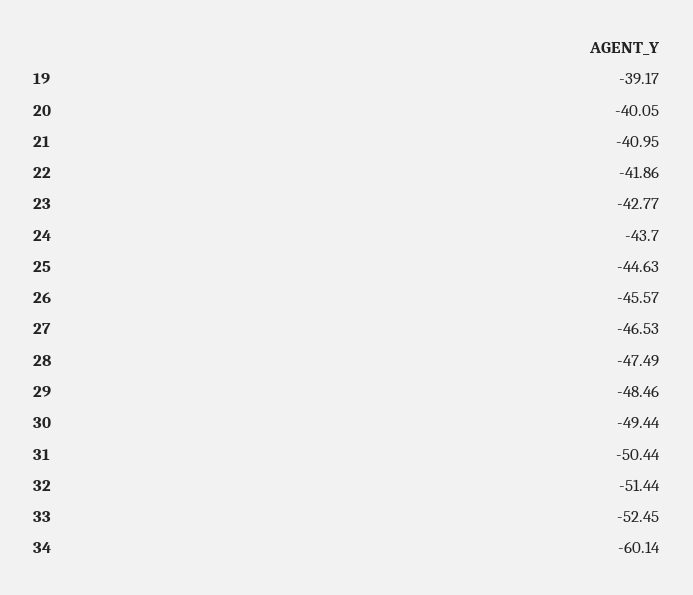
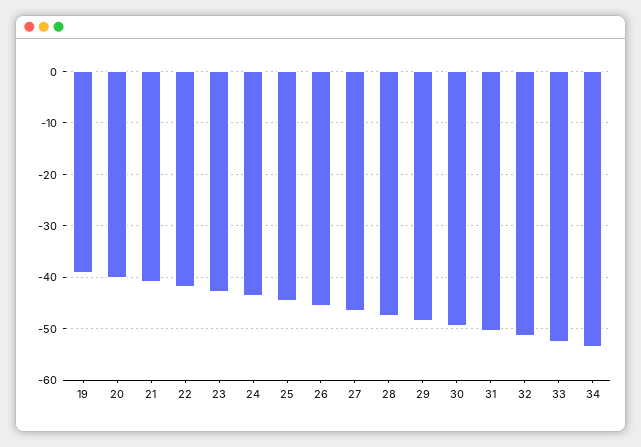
  {
    "19": -39.17,
    "20": -40.05,
    "21": -40.95,
    "22": -41.86,
    "23": -42.77,
    "24": -43.7,
    "25": -44.63,
    "26": -45.57,
    "27": -46.53,
    "28": -47.49,
    "29": -48.46,
    "30": -49.44,
    "31": -50.44,
    "32": -51.44,
    "33": -52.45,
-   "34": -60.14
+   "34": -54
  }

